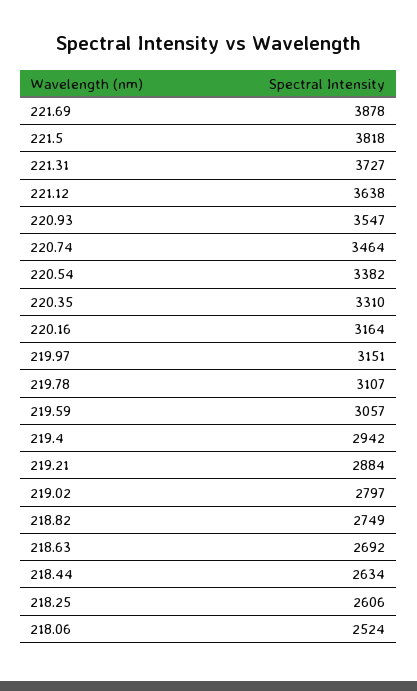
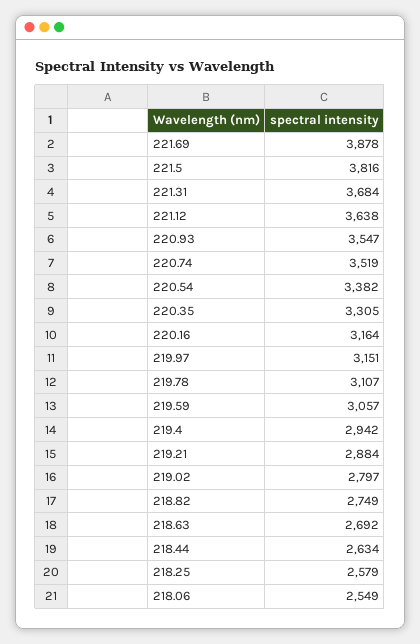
  {
    "221.69": 3878,
-   "221.5": 3818,
+   "221.5": 3816,
-   "221.31": 3727,
+   "221.31": 3684,
    "221.12": 3638,
    "220.93": 3547,
-   "220.74": 3464,
+   "220.74": 3519,
    "220.54": 3382,
-   "220.35": 3310,
+   "220.35": 3305,
    "220.16": 3164,
    "219.97": 3151,
    "219.78": 3107,
    "219.59": 3057,
    "219.4": 2942,
    "219.21": 2884,
    "219.02": 2797,
    "218.82": 2749,
    "218.63": 2692,
    "218.44": 2634,
-   "218.25": 2606,
+   "218.25": 2579,
-   "218.06": 2524
+   "218.06": 2549
  }

